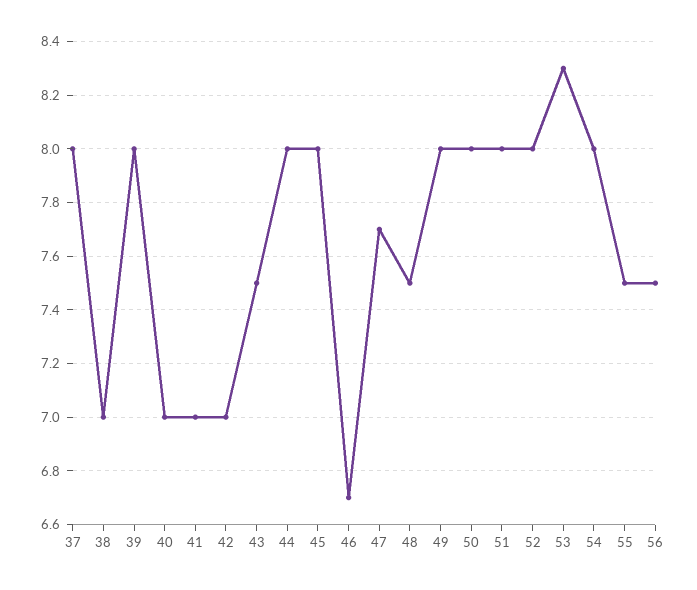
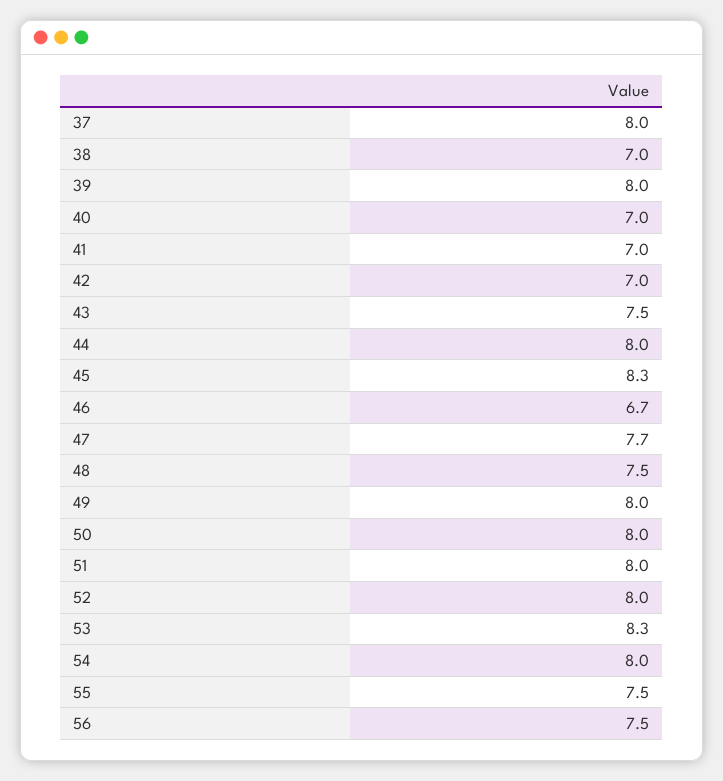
  {
    "37": 8,
    "38": 7,
    "39": 8,
    "40": 7,
    "41": 7,
    "42": 7,
    "43": 7.5,
    "44": 8,
-   "45": 8,
+   "45": 8.3,
    "46": 6.7,
    "47": 7.7,
    "48": 7.5,
    "49": 8,
    "50": 8,
    "51": 8,
    "52": 8,
    "53": 8.3,
    "54": 8,
    "55": 7.5,
    "56": 7.5
  }

